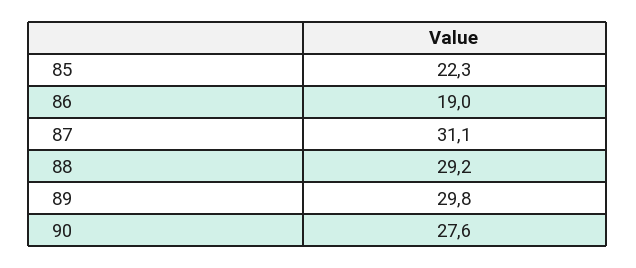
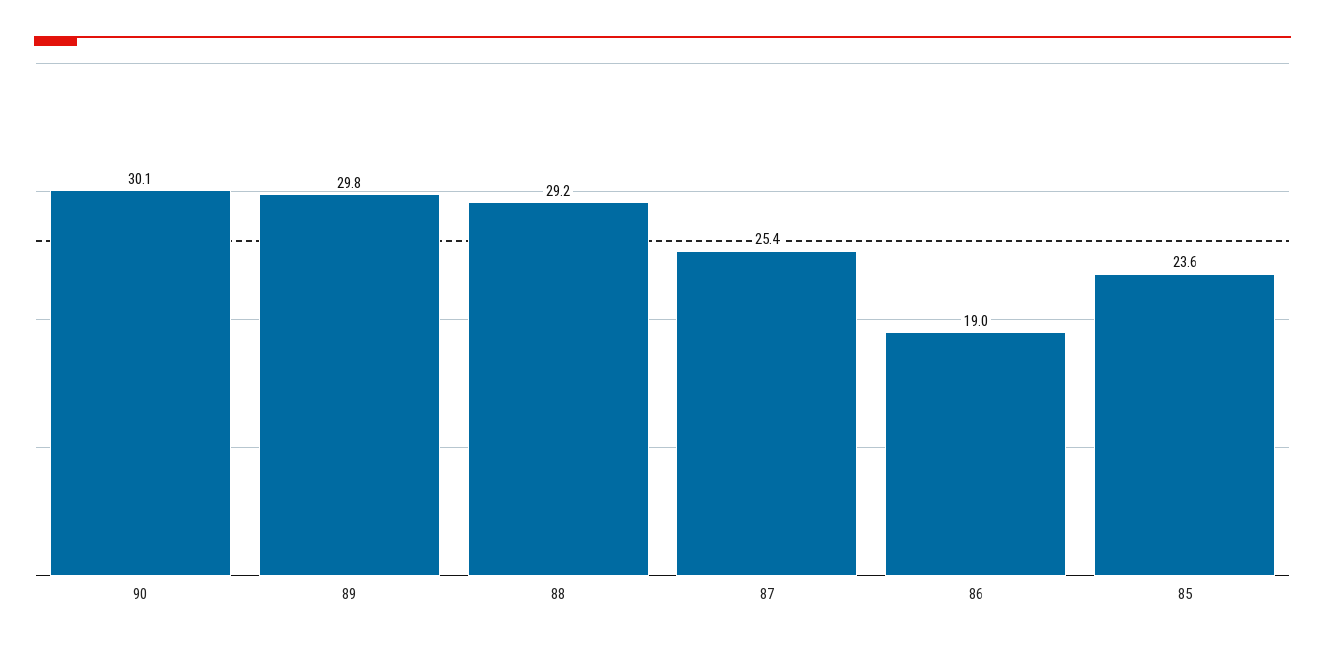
  {
-   "85": 22.3,
+   "85": 23.6,
    "86": 19,
-   "87": 31.1,
+   "87": 25.4,
    "88": 29.2,
    "89": 29.8,
-   "90": 27.6
+   "90": 30.1
  }

